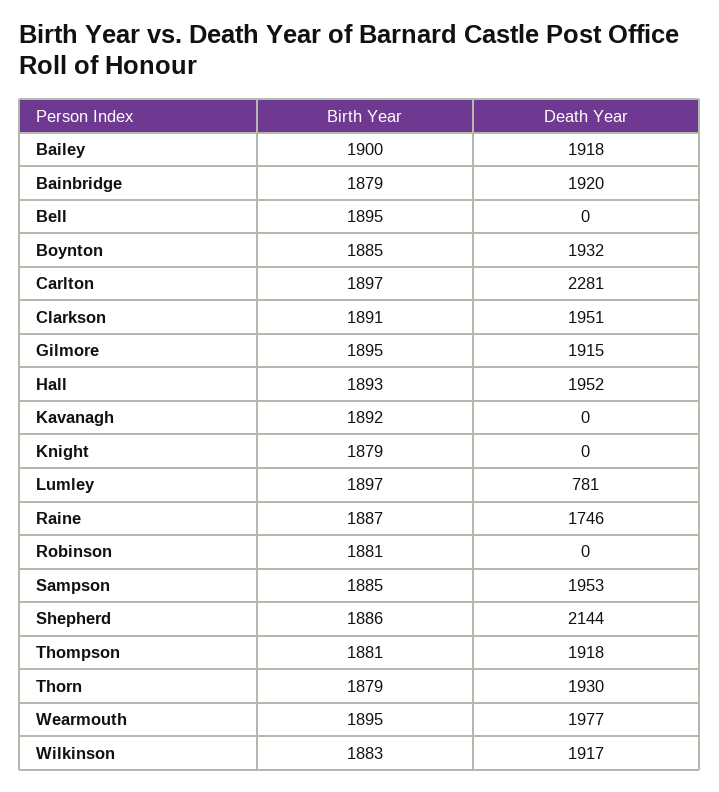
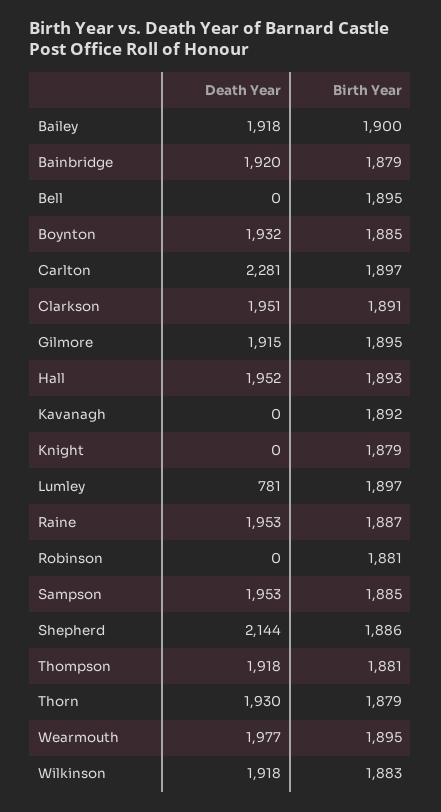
  {
    "Birth Year": {
      "Bailey": 1900,
      "Bainbridge": 1879,
      "Bell": 1895,
      "Boynton": 1885,
      "Carlton": 1897,
      "Clarkson": 1891,
      "Gilmore": 1895,
      "Hall": 1893,
      "Kavanagh": 1892,
      "Knight": 1879,
      "Lumley": 1897,
      "Raine": 1887,
      "Robinson": 1881,
      "Sampson": 1885,
      "Shepherd": 1886,
      "Thompson": 1881,
      "Thorn": 1879,
      "Wearmouth": 1895,
      "Wilkinson": 1883
    },
    "Death Year": {
      "Bailey": 1918,
      "Bainbridge": 1920,
      "Bell": 0,
      "Boynton": 1932,
      "Carlton": 2281,
      "Clarkson": 1951,
      "Gilmore": 1915,
      "Hall": 1952,
      "Kavanagh": 0,
      "Knight": 0,
      "Lumley": 781,
-     "Raine": 1746,
+     "Raine": 1953,
      "Robinson": 0,
      "Sampson": 1953,
      "Shepherd": 2144,
      "Thompson": 1918,
      "Thorn": 1930,
      "Wearmouth": 1977,
-     "Wilkinson": 1917
+     "Wilkinson": 1918
    }
  }

